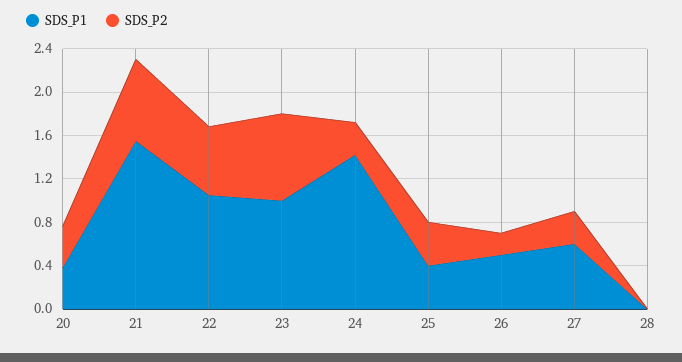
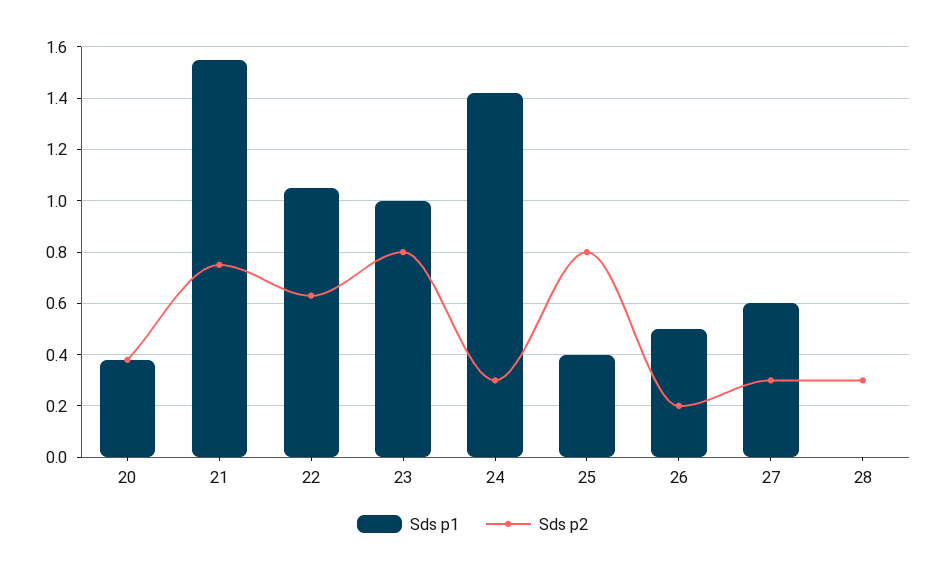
  {
    "SDS_P1": {
      "20": 0.4,
      "21": 1.55,
      "22": 1.05,
      "23": 1,
      "24": 1.4,
      "25": 0.4,
      "26": 0.5,
      "27": 0.6,
      "28": 0
    },
    "SDS_P2": {
      "20": 0.4,
      "21": 0.75,
      "22": 0.65,
      "23": 0.8,
      "24": 0.3,
-     "25": 0.4,
+     "25": 0.8,
      "26": 0.2,
      "27": 0.3,
-     "28": 0
+     "28": 0.3
    }
  }

